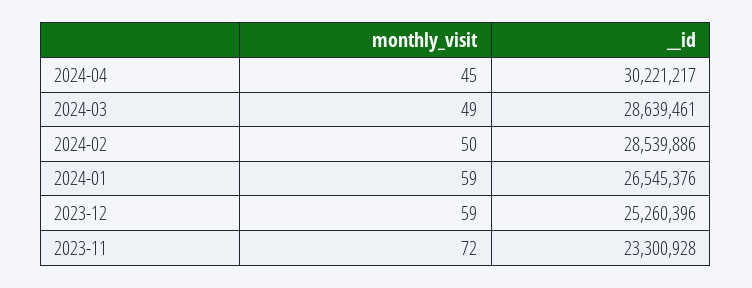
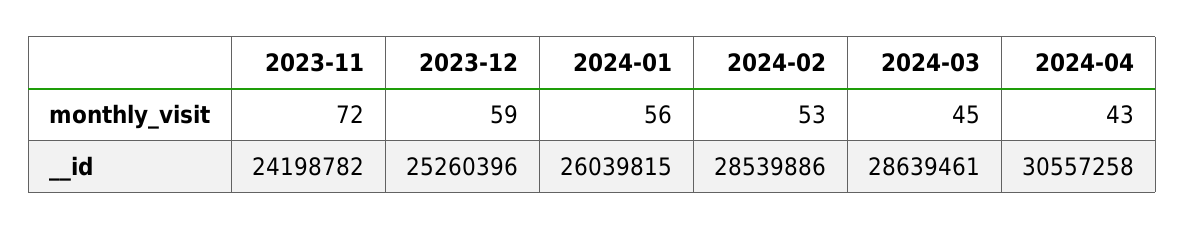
  {
    "monthly_visit": {
-     "2024-04": 45,
+     "2024-04": 43,
-     "2024-03": 49,
+     "2024-03": 45,
-     "2024-02": 50,
+     "2024-02": 53,
-     "2024-01": 59,
+     "2024-01": 56,
      "2023-12": 59,
      "2023-11": 72
    },
    "__id": {
-     "2024-04": 30221217,
+     "2024-04": 30557258,
      "2024-03": 28639461,
      "2024-02": 28539886,
-     "2024-01": 26545376,
+     "2024-01": 26039815,
      "2023-12": 25260396,
-     "2023-11": 23300928
+     "2023-11": 24198782
    }
  }

